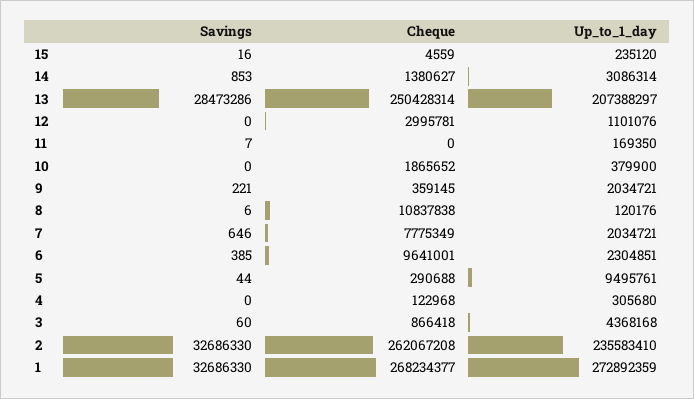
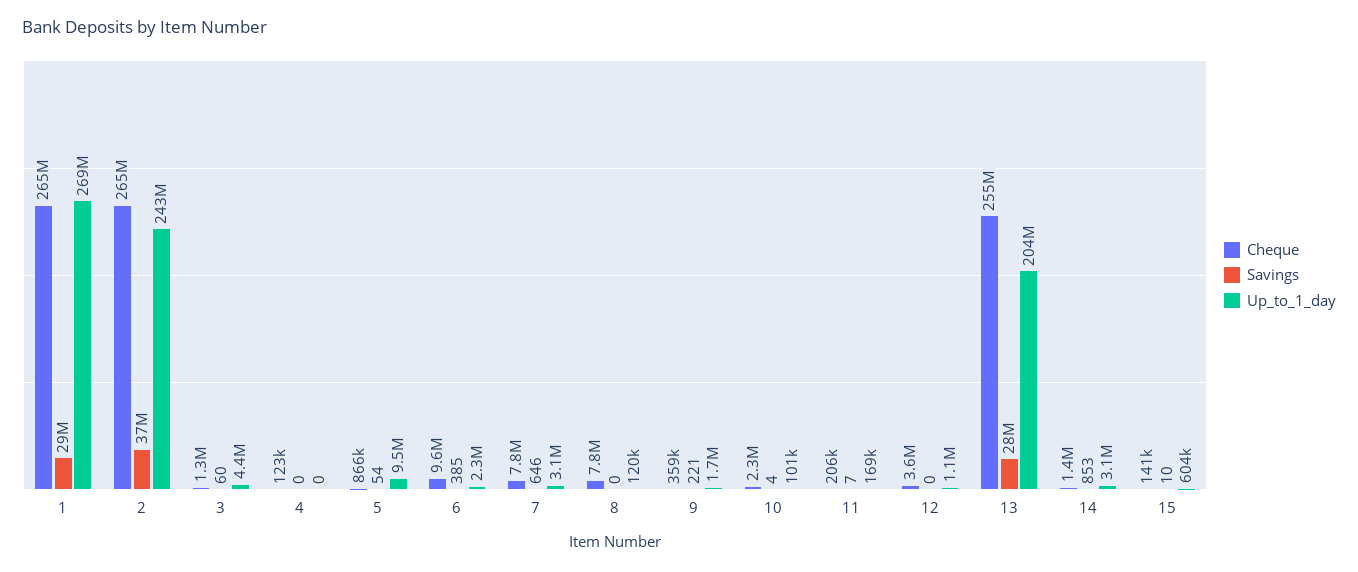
  {
    "Savings": {
-     "15": 16,
+     "15": 10,
      "14": 853,
      "13": 28473286,
      "12": 0,
      "11": 7,
-     "10": 0,
+     "10": 4,
      "9": 221,
-     "8": 6,
+     "8": 0,
      "7": 646,
      "6": 385,
-     "5": 44,
+     "5": 54,
      "4": 0,
      "3": 60,
-     "2": 32686330,
+     "2": 37000000,
-     "1": 32686330
+     "1": 29000000
    },
    "Cheque": {
-     "15": 4559,
+     "15": 141000,
      "14": 1380627,
-     "13": 250428314,
+     "13": 255000000,
-     "12": 2995781,
+     "12": 3600000,
-     "11": 0,
+     "11": 206000,
-     "10": 1865652,
+     "10": 2300000,
      "9": 359145,
-     "8": 10837838,
+     "8": 7800000,
      "7": 7775349,
      "6": 9641001,
-     "5": 290688,
+     "5": 866000,
      "4": 122968,
-     "3": 866418,
+     "3": 1300000,
-     "2": 262067208,
+     "2": 265000000,
-     "1": 268234377
+     "1": 265000000
    },
    "Up_to_1_day": {
-     "15": 235120,
+     "15": 604000,
      "14": 3086314,
-     "13": 207388297,
+     "13": 204000000,
      "12": 1101076,
      "11": 169350,
-     "10": 379900,
+     "10": 101000,
-     "9": 2034721,
+     "9": 1700000,
      "8": 120176,
-     "7": 2034721,
+     "7": 3100000,
      "6": 2304851,
      "5": 9495761,
-     "4": 305680,
+     "4": 0,
      "3": 4368168,
-     "2": 235583410,
+     "2": 243000000,
-     "1": 272892359
+     "1": 269000000
    }
  }

